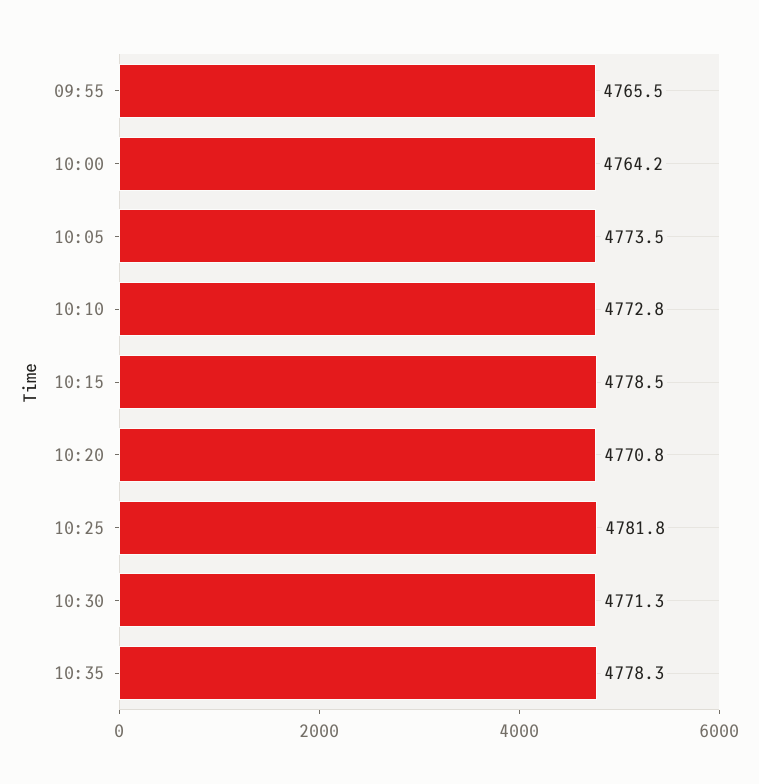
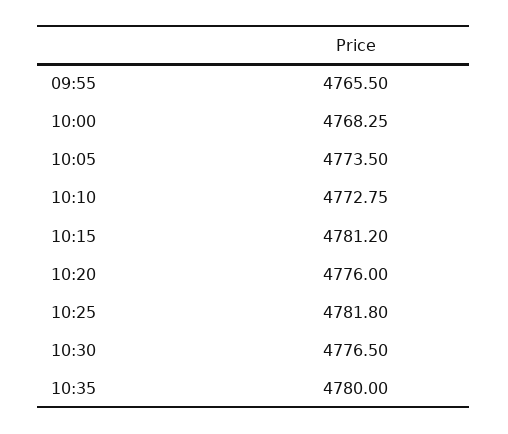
  {
    "09:55": 4765.5,
-   "10:00": 4764.2,
+   "10:00": 4768.25,
    "10:05": 4773.5,
    "10:10": 4772.75,
-   "10:15": 4778.5,
+   "10:15": 4781.2,
-   "10:20": 4770.8,
+   "10:20": 4776,
    "10:25": 4781.8,
-   "10:30": 4771.3,
+   "10:30": 4776.5,
-   "10:35": 4778.3
+   "10:35": 4780
  }

